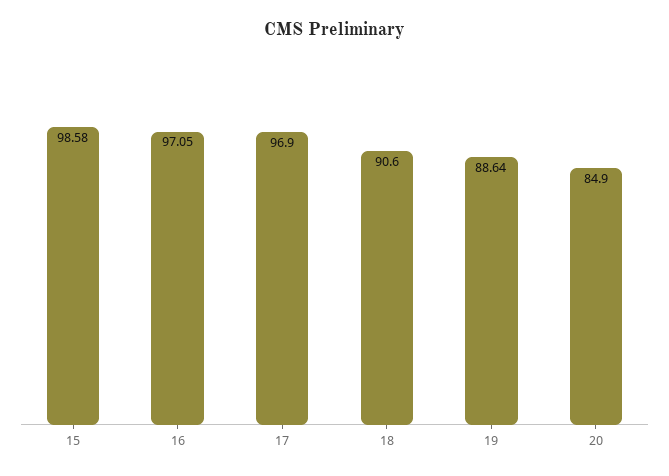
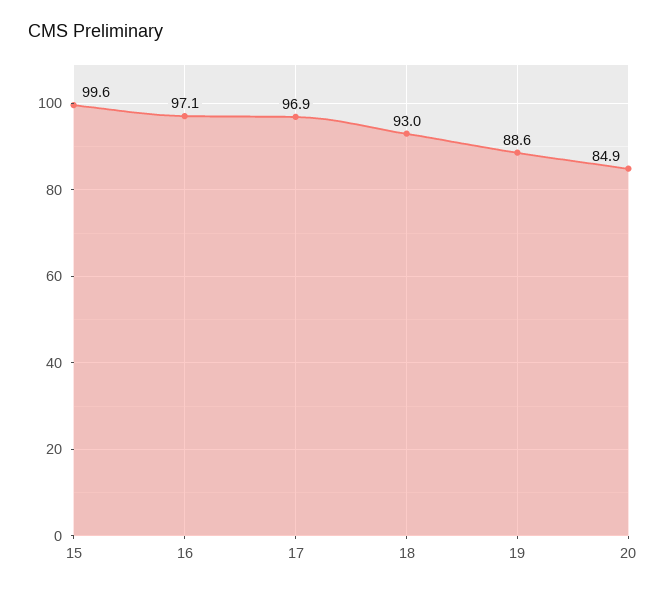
  {
-   "15": 98.58,
+   "15": 99.6,
    "16": 97.05,
    "17": 96.9,
-   "18": 90.6,
+   "18": 93,
    "19": 88.64,
    "20": 84.9
  }

